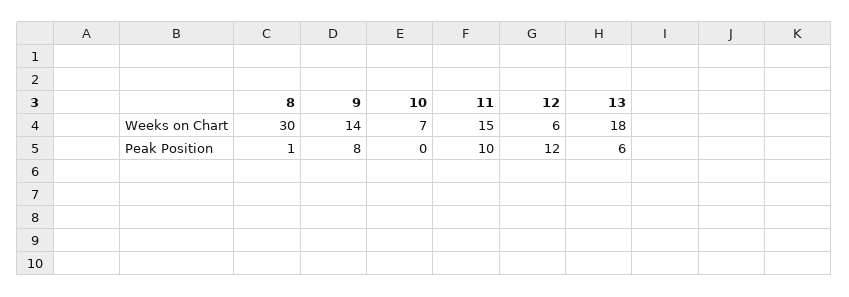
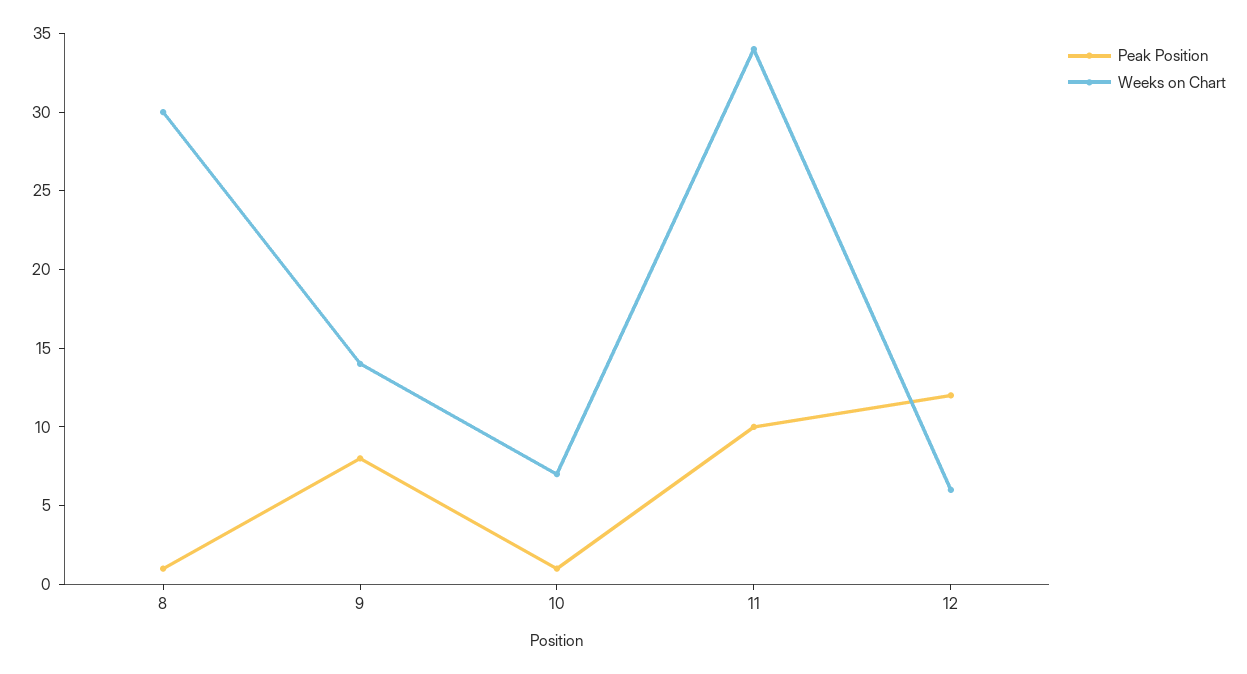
  {
    "Weeks on Chart": {
      "8": 30,
      "9": 14,
      "10": 7,
-     "11": 15,
+     "11": 34,
-     "12": 6,
+     "12": 6
-     "13": 18
    },
    "Peak Position": {
      "8": 1,
      "9": 8,
-     "10": 0,
+     "10": 1,
      "11": 10,
-     "12": 12,
+     "12": 12
-     "13": 6
    }
  }

